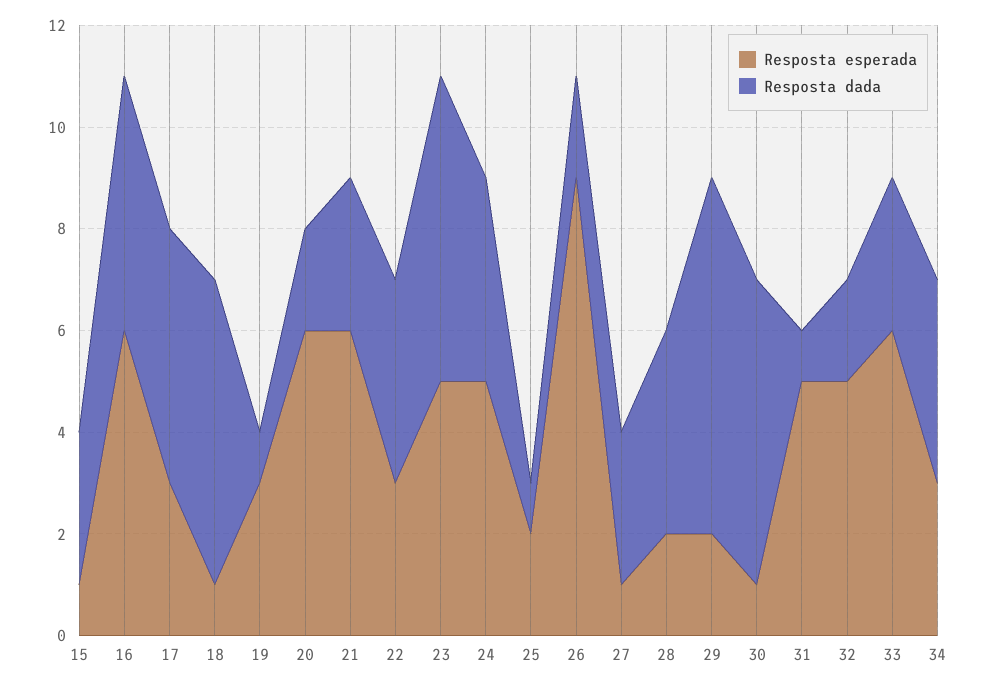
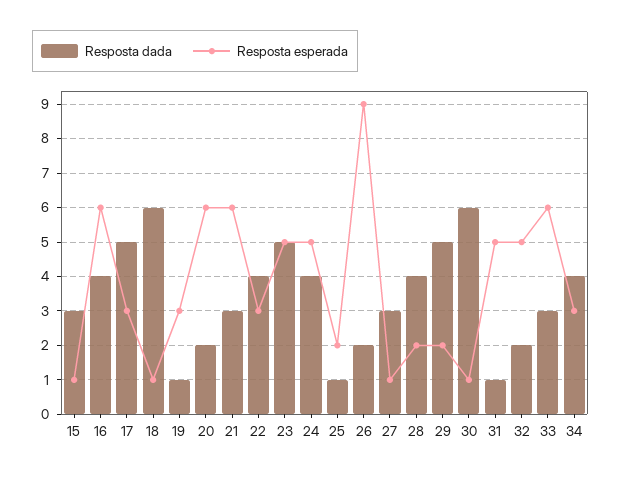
  {
    "Resposta esperada": {
      "15": 1,
      "16": 6,
      "17": 3,
      "18": 1,
      "19": 3,
      "20": 6,
      "21": 6,
      "22": 3,
      "23": 5,
      "24": 5,
      "25": 2,
      "26": 9,
      "27": 1,
      "28": 2,
      "29": 2,
      "30": 1,
      "31": 5,
      "32": 5,
      "33": 6,
      "34": 3
    },
    "Resposta dada": {
      "15": 3,
-     "16": 5,
+     "16": 4,
      "17": 5,
      "18": 6,
      "19": 1,
      "20": 2,
      "21": 3,
      "22": 4,
-     "23": 6,
+     "23": 5,
      "24": 4,
      "25": 1,
      "26": 2,
      "27": 3,
      "28": 4,
-     "29": 7,
+     "29": 5,
      "30": 6,
      "31": 1,
      "32": 2,
      "33": 3,
      "34": 4
    }
  }

